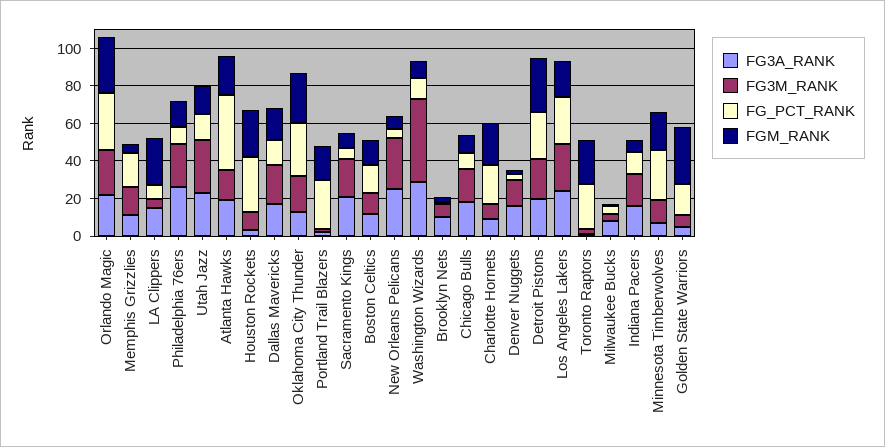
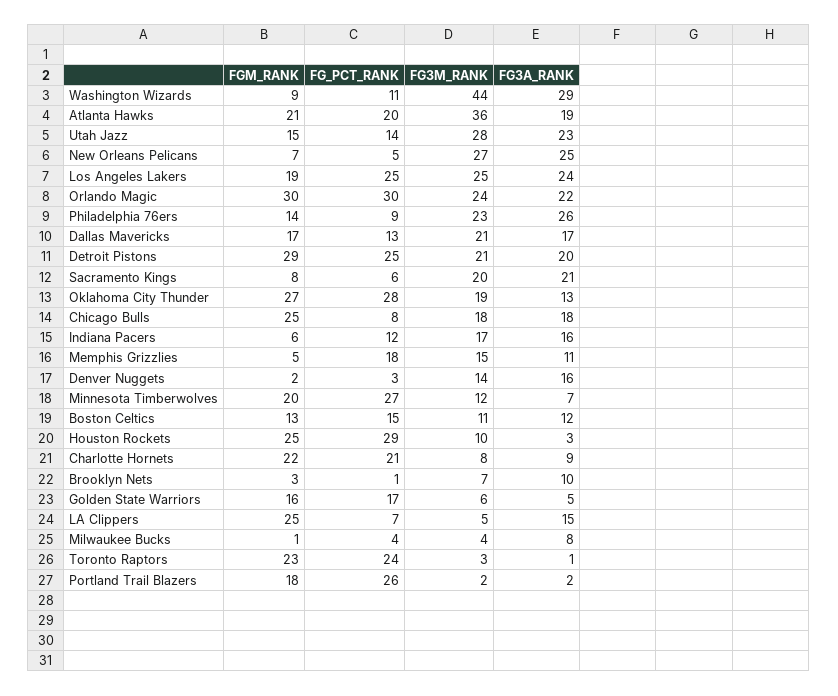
  {
    "FG3A_RANK": {
      "Orlando Magic": 22,
      "Memphis Grizzlies": 11,
      "LA Clippers": 15,
      "Philadelphia 76ers": 26,
      "Utah Jazz": 23,
      "Atlanta Hawks": 19,
      "Houston Rockets": 3,
      "Dallas Mavericks": 17,
      "Oklahoma City Thunder": 13,
      "Portland Trail Blazers": 2,
      "Sacramento Kings": 21,
      "Boston Celtics": 12,
      "New Orleans Pelicans": 25,
      "Washington Wizards": 29,
      "Brooklyn Nets": 10,
      "Chicago Bulls": 18,
      "Charlotte Hornets": 9,
      "Denver Nuggets": 16,
      "Detroit Pistons": 20,
      "Los Angeles Lakers": 24,
      "Toronto Raptors": 1,
      "Milwaukee Bucks": 8,
      "Indiana Pacers": 16,
      "Minnesota Timberwolves": 7,
      "Golden State Warriors": 5
    },
    "FG3M_RANK": {
      "Orlando Magic": 24,
      "Memphis Grizzlies": 15,
      "LA Clippers": 5,
      "Philadelphia 76ers": 23,
      "Utah Jazz": 28,
-     "Atlanta Hawks": 15,
+     "Atlanta Hawks": 36,
      "Houston Rockets": 10,
      "Dallas Mavericks": 21,
      "Oklahoma City Thunder": 19,
      "Portland Trail Blazers": 2,
      "Sacramento Kings": 20,
      "Boston Celtics": 11,
      "New Orleans Pelicans": 27,
      "Washington Wizards": 44,
      "Brooklyn Nets": 7,
      "Chicago Bulls": 18,
      "Charlotte Hornets": 8,
      "Denver Nuggets": 14,
      "Detroit Pistons": 21,
      "Los Angeles Lakers": 25,
      "Toronto Raptors": 3,
      "Milwaukee Bucks": 4,
      "Indiana Pacers": 17,
      "Minnesota Timberwolves": 12,
      "Golden State Warriors": 6
    },
    "FG_PCT_RANK": {
      "Orlando Magic": 30,
      "Memphis Grizzlies": 18,
      "LA Clippers": 7,
      "Philadelphia 76ers": 9,
      "Utah Jazz": 14,
-     "Atlanta Hawks": 40,
+     "Atlanta Hawks": 20,
      "Houston Rockets": 29,
      "Dallas Mavericks": 13,
      "Oklahoma City Thunder": 28,
      "Portland Trail Blazers": 26,
      "Sacramento Kings": 6,
      "Boston Celtics": 15,
      "New Orleans Pelicans": 5,
      "Washington Wizards": 11,
      "Brooklyn Nets": 1,
      "Chicago Bulls": 8,
      "Charlotte Hornets": 21,
      "Denver Nuggets": 3,
      "Detroit Pistons": 25,
      "Los Angeles Lakers": 25,
      "Toronto Raptors": 24,
      "Milwaukee Bucks": 4,
      "Indiana Pacers": 12,
      "Minnesota Timberwolves": 27,
      "Golden State Warriors": 17
    },
    "FGM_RANK": {
      "Orlando Magic": 30,
      "Memphis Grizzlies": 5,
      "LA Clippers": 25,
      "Philadelphia 76ers": 14,
      "Utah Jazz": 15,
      "Atlanta Hawks": 21,
      "Houston Rockets": 25,
      "Dallas Mavericks": 17,
      "Oklahoma City Thunder": 27,
      "Portland Trail Blazers": 18,
      "Sacramento Kings": 8,
      "Boston Celtics": 13,
      "New Orleans Pelicans": 7,
      "Washington Wizards": 9,
      "Brooklyn Nets": 3,
-     "Chicago Bulls": 10,
+     "Chicago Bulls": 25,
      "Charlotte Hornets": 22,
      "Denver Nuggets": 2,
      "Detroit Pistons": 29,
      "Los Angeles Lakers": 19,
      "Toronto Raptors": 23,
      "Milwaukee Bucks": 1,
      "Indiana Pacers": 6,
      "Minnesota Timberwolves": 20,
-     "Golden State Warriors": 30
+     "Golden State Warriors": 16
    }
  }

